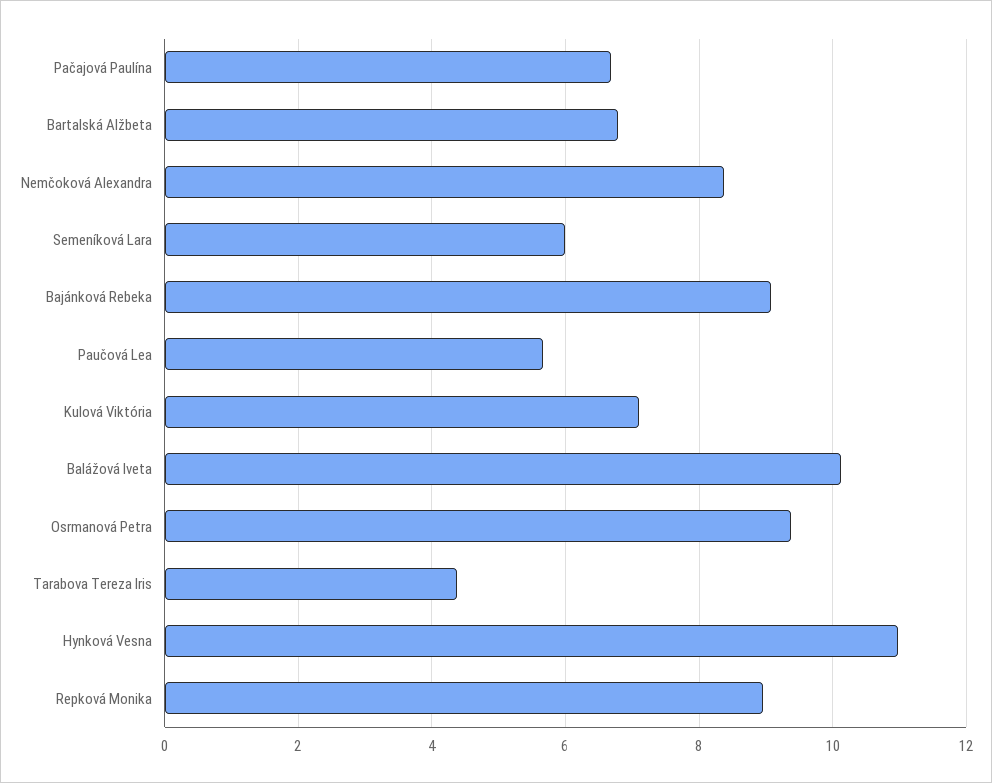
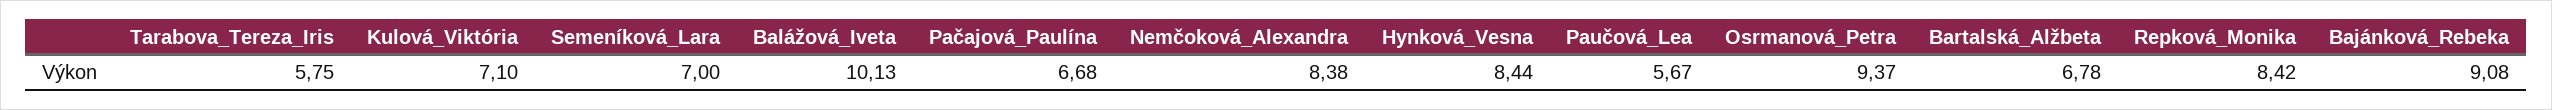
  {
    "Pačajová Paulína": 6.68,
    "Bartalská Alžbeta": 6.78,
    "Nemčoková Alexandra": 8.38,
-   "Semeníková Lara": 6,
+   "Semeníková Lara": 7,
    "Bajánková Rebeka": 9.08,
    "Paučová Lea": 5.67,
    "Kulová Viktória": 7.1,
    "Balážová Iveta": 10.13,
    "Osrmanová Petra": 9.37,
-   "Tarabova Tereza Iris": 4.4,
+   "Tarabova Tereza Iris": 5.75,
-   "Hynková Vesna": 11,
+   "Hynková Vesna": 8.44,
-   "Repková Monika": 9
+   "Repková Monika": 8.42
  }

